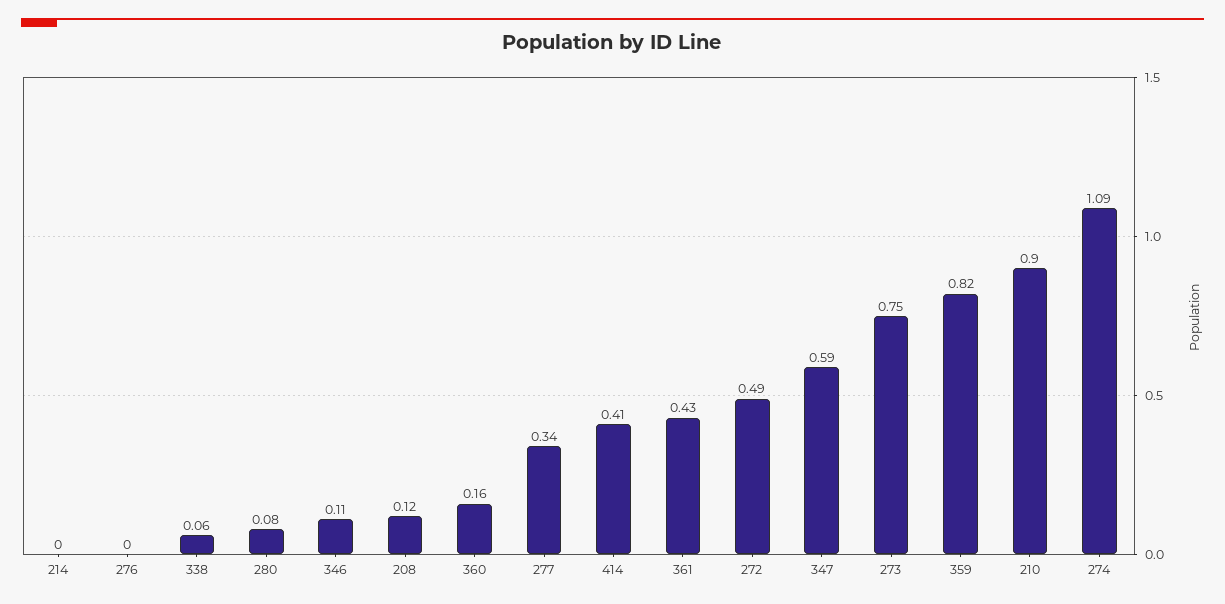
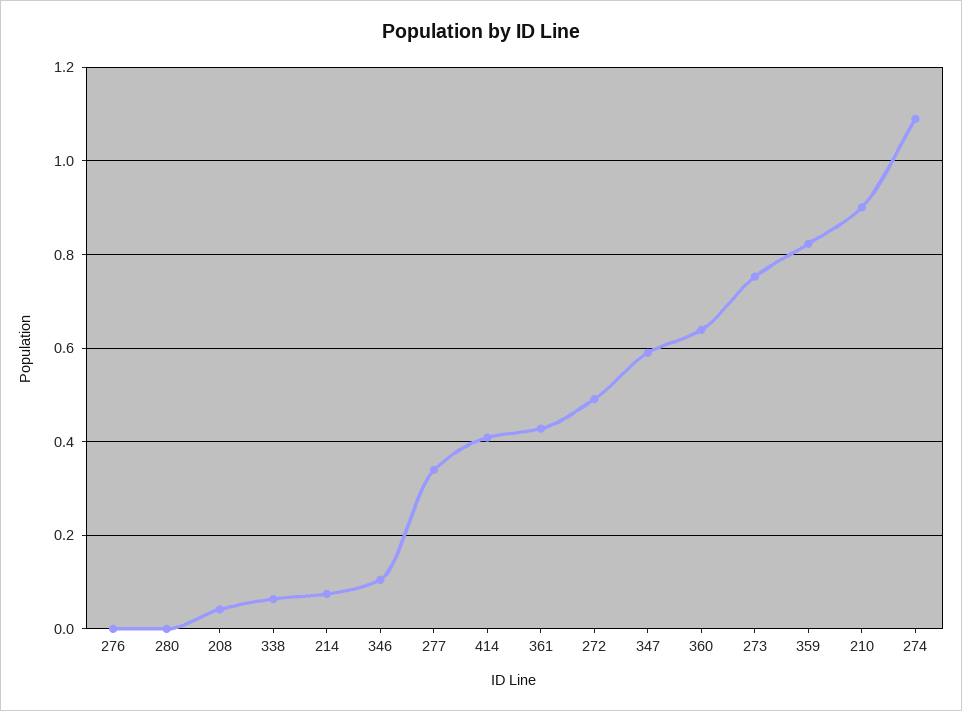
  {
-   "214": 0,
+   "214": 0.08,
    "276": 0,
    "338": 0.06,
-   "280": 0.08,
+   "280": 0,
    "346": 0.11,
-   "208": 0.12,
+   "208": 0.04,
-   "360": 0.16,
+   "360": 0.64,
    "277": 0.34,
    "414": 0.41,
    "361": 0.43,
    "272": 0.49,
    "347": 0.59,
    "273": 0.75,
    "359": 0.82,
    "210": 0.9,
    "274": 1.09
  }

